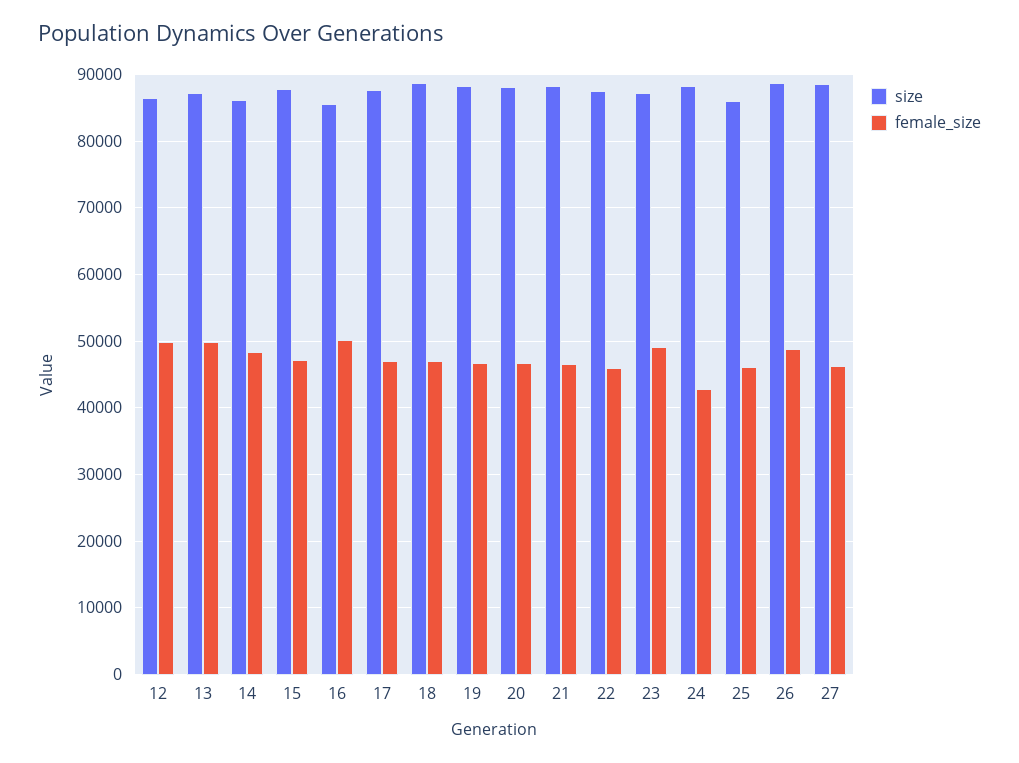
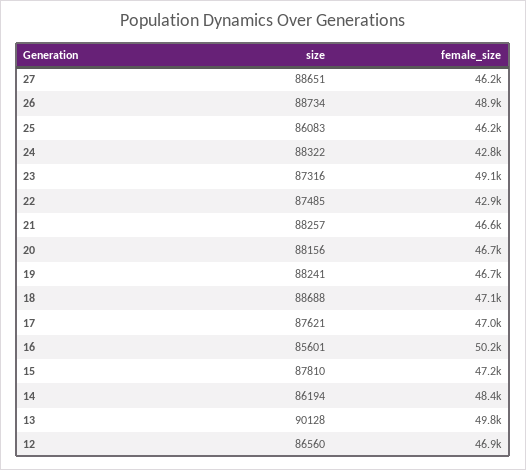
  {
    "size": {
      "12": 86560,
-     "13": 87000,
+     "13": 90128,
      "14": 86194,
      "15": 87810,
      "16": 85601,
      "17": 87621,
      "18": 88688,
      "19": 88241,
      "20": 88156,
      "21": 88257,
      "22": 87485,
      "23": 87316,
      "24": 88322,
      "25": 86083,
      "26": 88734,
      "27": 88651
    },
    "female_size": {
-     "12": 50000,
+     "12": 46900,
      "13": 49800,
      "14": 48400,
      "15": 47200,
      "16": 50200,
      "17": 47000,
      "18": 47100,
      "19": 46700,
      "20": 46700,
      "21": 46600,
-     "22": 46000,
+     "22": 42900,
      "23": 49100,
      "24": 42800,
      "25": 46200,
      "26": 48900,
      "27": 46200
    }
  }

